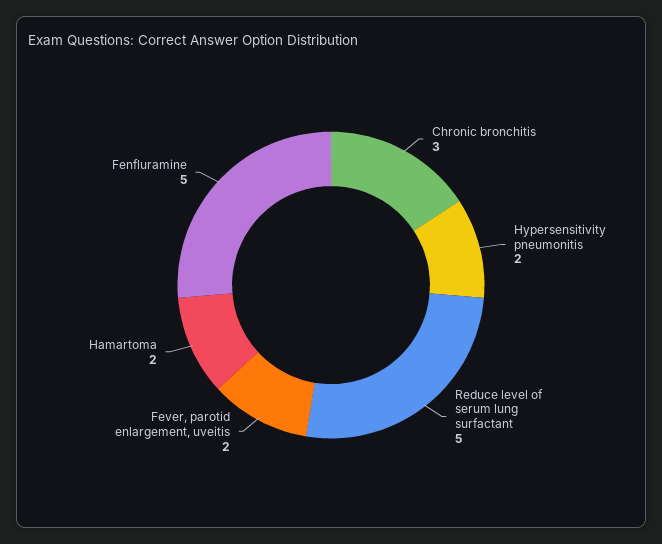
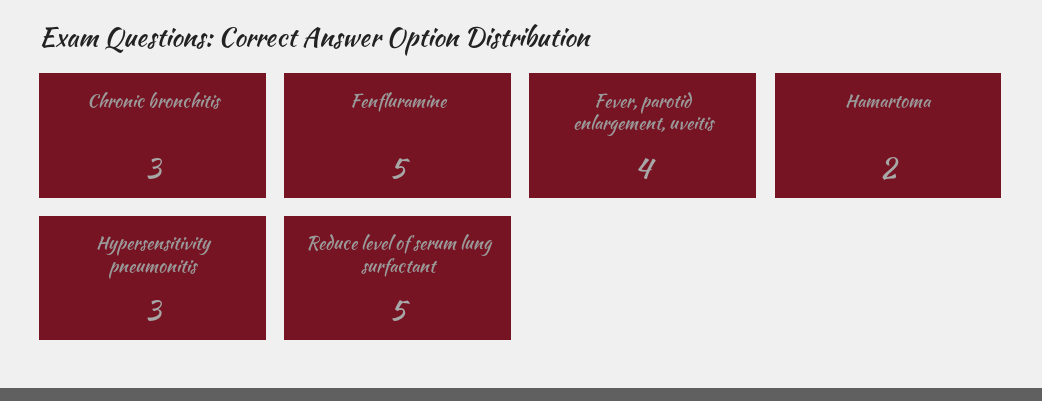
  {
    "Chronic bronchitis": 3,
-   "Hypersensitivity pneumonitis": 2,
+   "Hypersensitivity pneumonitis": 3,
    "Reduce level of serum lung surfactant": 5,
-   "Fever, parotid enlargement, uveitis": 2,
+   "Fever, parotid enlargement, uveitis": 4,
    "Hamartoma": 2,
    "Fenfluramine": 5
  }

